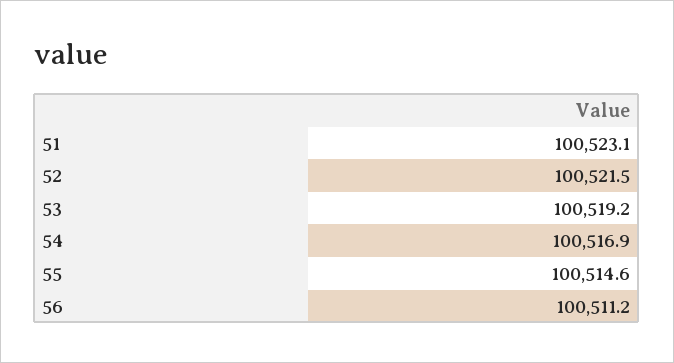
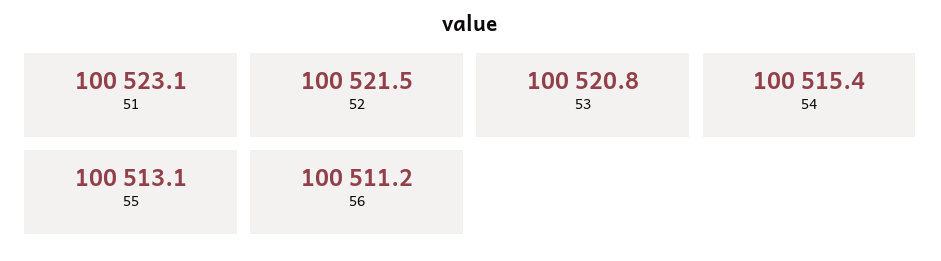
  {
    "51": 100523.1,
    "52": 100521.5,
-   "53": 100519.2,
+   "53": 100520.8,
-   "54": 100516.9,
+   "54": 100515.4,
-   "55": 100514.6,
+   "55": 100513.1,
    "56": 100511.2
  }

